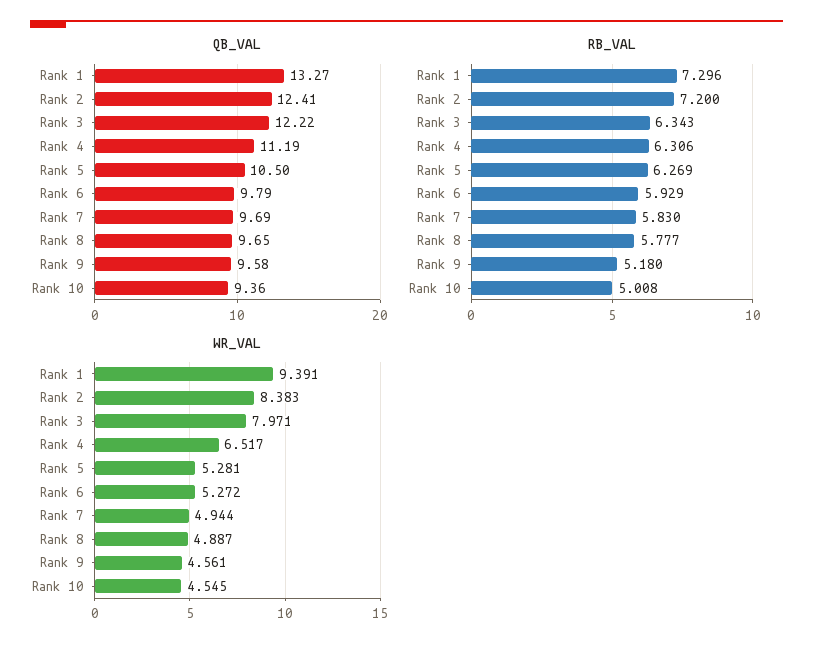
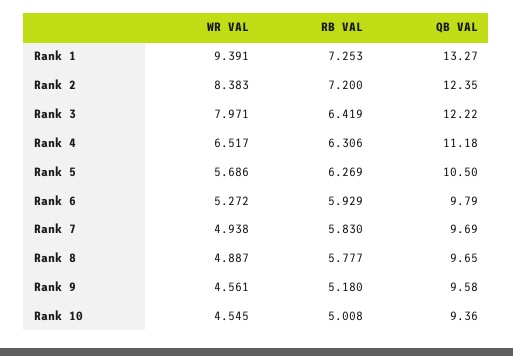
  {
    "QB_VAL": {
      "Rank 1": 13.27,
-     "Rank 2": 12.41,
+     "Rank 2": 12.35,
      "Rank 3": 12.22,
-     "Rank 4": 11.19,
+     "Rank 4": 11.18,
      "Rank 5": 10.5,
      "Rank 6": 9.79,
      "Rank 7": 9.69,
      "Rank 8": 9.65,
      "Rank 9": 9.58,
      "Rank 10": 9.36
    },
    "RB_VAL": {
-     "Rank 1": 7.296,
+     "Rank 1": 7.253,
      "Rank 2": 7.2,
-     "Rank 3": 6.343,
+     "Rank 3": 6.419,
      "Rank 4": 6.306,
      "Rank 5": 6.269,
      "Rank 6": 5.929,
      "Rank 7": 5.83,
      "Rank 8": 5.777,
      "Rank 9": 5.18,
      "Rank 10": 5.008
    },
    "WR_VAL": {
      "Rank 1": 9.391,
      "Rank 2": 8.383,
      "Rank 3": 7.971,
      "Rank 4": 6.517,
-     "Rank 5": 5.281,
+     "Rank 5": 5.686,
      "Rank 6": 5.272,
-     "Rank 7": 4.944,
+     "Rank 7": 4.938,
      "Rank 8": 4.887,
      "Rank 9": 4.561,
      "Rank 10": 4.545
    }
  }

